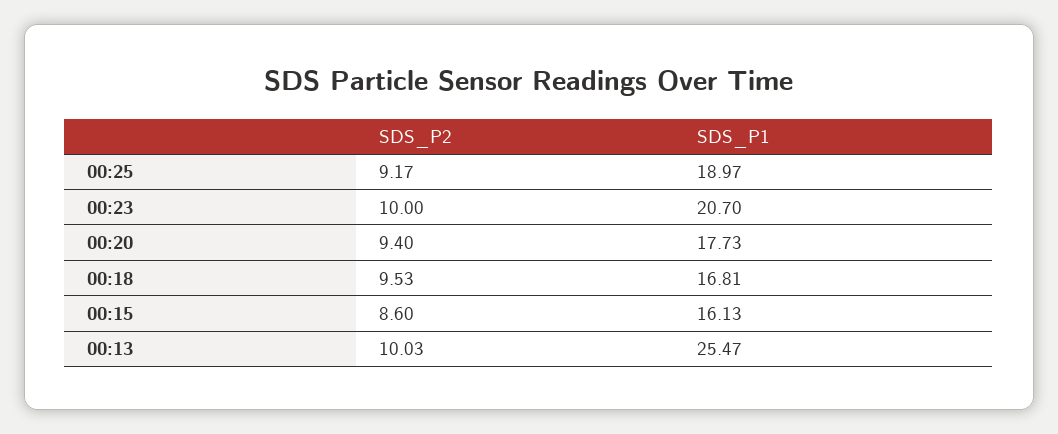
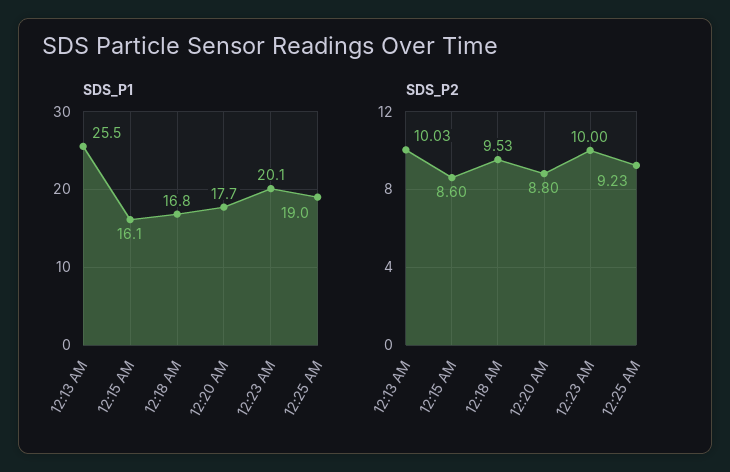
  {
    "SDS_P2": {
-     "00:25": 9.17,
+     "00:25": 9.23,
      "00:23": 10,
-     "00:20": 9.4,
+     "00:20": 8.8,
      "00:18": 9.53,
      "00:15": 8.6,
      "00:13": 10.03
    },
    "SDS_P1": {
      "00:25": 18.97,
-     "00:23": 20.7,
+     "00:23": 20.1,
      "00:20": 17.73,
      "00:18": 16.81,
      "00:15": 16.13,
      "00:13": 25.47
    }
  }

